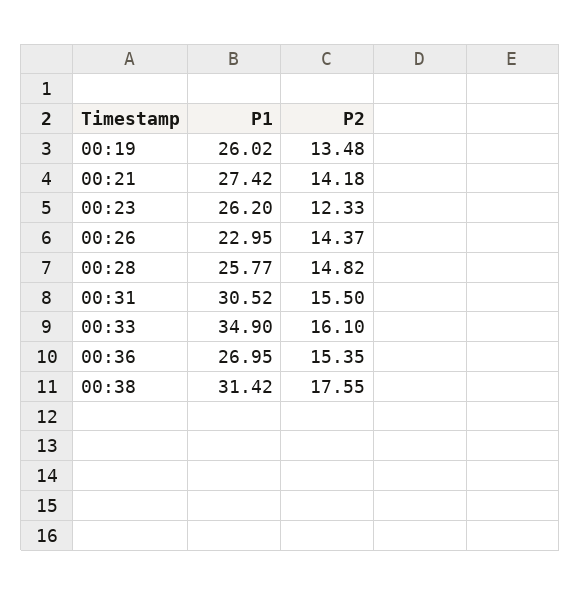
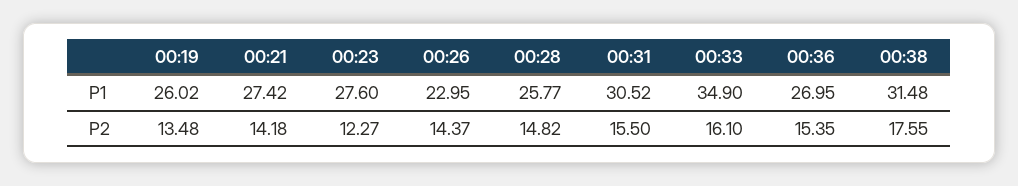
  {
    "P1": {
      "00:19": 26.02,
      "00:21": 27.42,
-     "00:23": 26.2,
+     "00:23": 27.6,
      "00:26": 22.95,
      "00:28": 25.77,
      "00:31": 30.52,
      "00:33": 34.9,
      "00:36": 26.95,
-     "00:38": 31.42
+     "00:38": 31.48
    },
    "P2": {
      "00:19": 13.48,
      "00:21": 14.18,
-     "00:23": 12.33,
+     "00:23": 12.27,
      "00:26": 14.37,
      "00:28": 14.82,
      "00:31": 15.5,
      "00:33": 16.1,
      "00:36": 15.35,
      "00:38": 17.55
    }
  }

